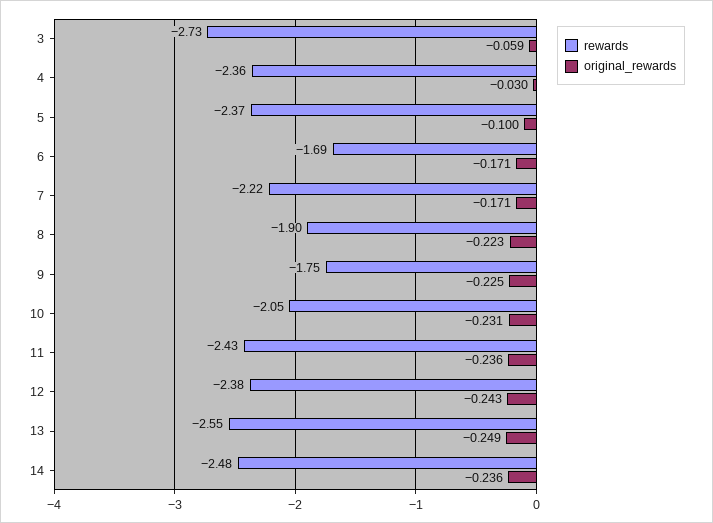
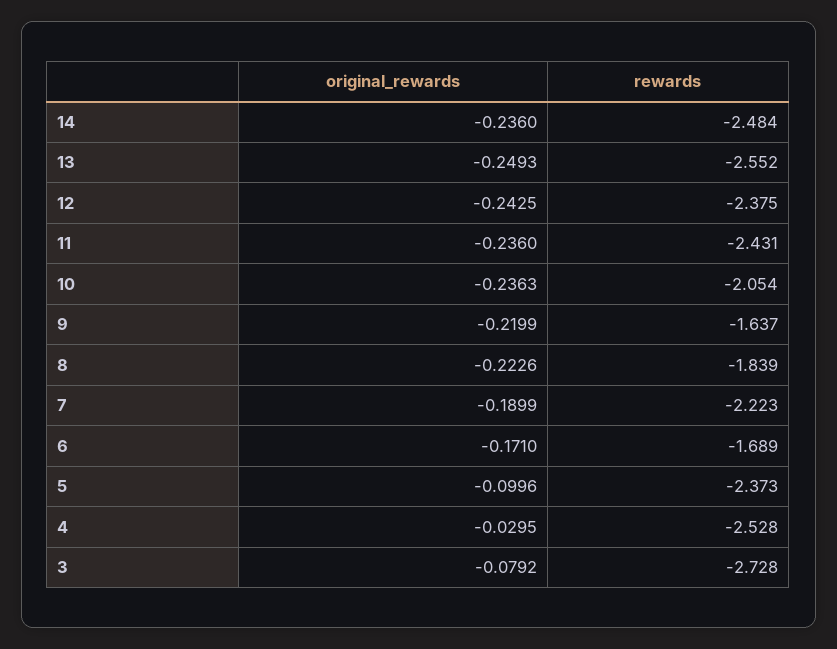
  {
    "rewards": {
      "3": -2.728,
-     "4": -2.36,
+     "4": -2.528,
      "5": -2.373,
      "6": -1.689,
      "7": -2.223,
-     "8": -1.9,
+     "8": -1.839,
-     "9": -1.75,
+     "9": -1.637,
      "10": -2.054,
      "11": -2.431,
      "12": -2.375,
      "13": -2.552,
      "14": -2.484
    },
    "original_rewards": {
-     "3": -0.059,
+     "3": -0.0792,
      "4": -0.0295,
      "5": -0.0996,
      "6": -0.171,
-     "7": -0.171,
+     "7": -0.1899,
      "8": -0.2226,
-     "9": -0.225,
+     "9": -0.2199,
-     "10": -0.231,
+     "10": -0.2363,
      "11": -0.236,
      "12": -0.2425,
      "13": -0.2493,
      "14": -0.236
    }
  }

